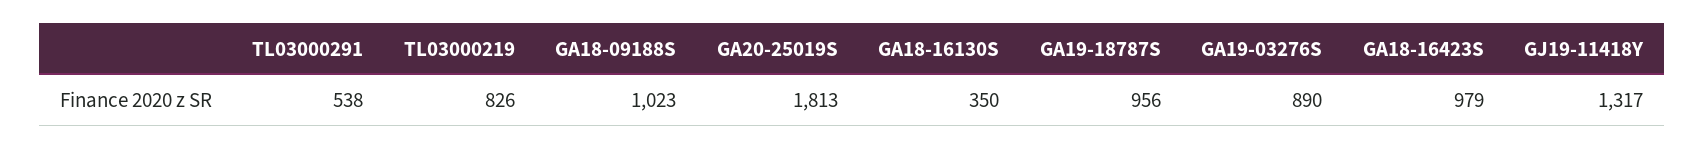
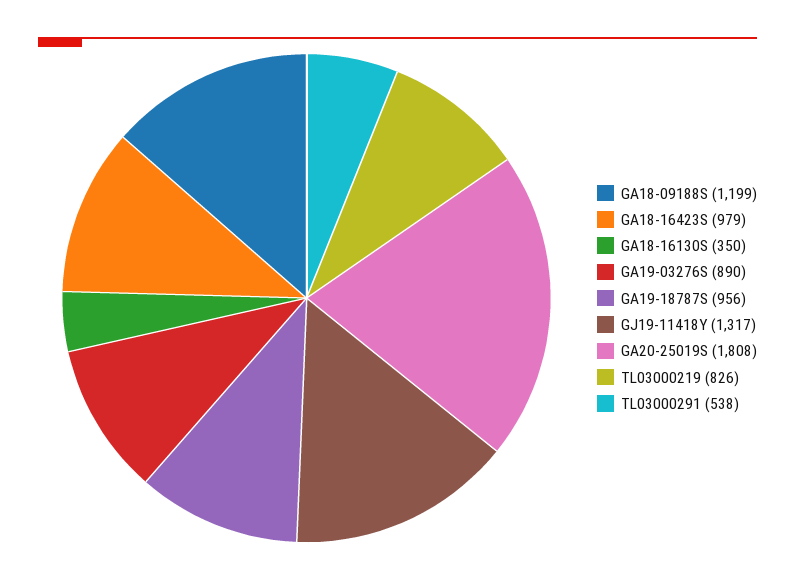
  {
    "TL03000291": 538,
    "TL03000219": 826,
-   "GA18-09188S": 1023,
+   "GA18-09188S": 1199,
-   "GA20-25019S": 1813,
+   "GA20-25019S": 1808,
    "GA18-16130S": 350,
    "GA19-18787S": 956,
    "GA19-03276S": 890,
    "GA18-16423S": 979,
    "GJ19-11418Y": 1317
  }

